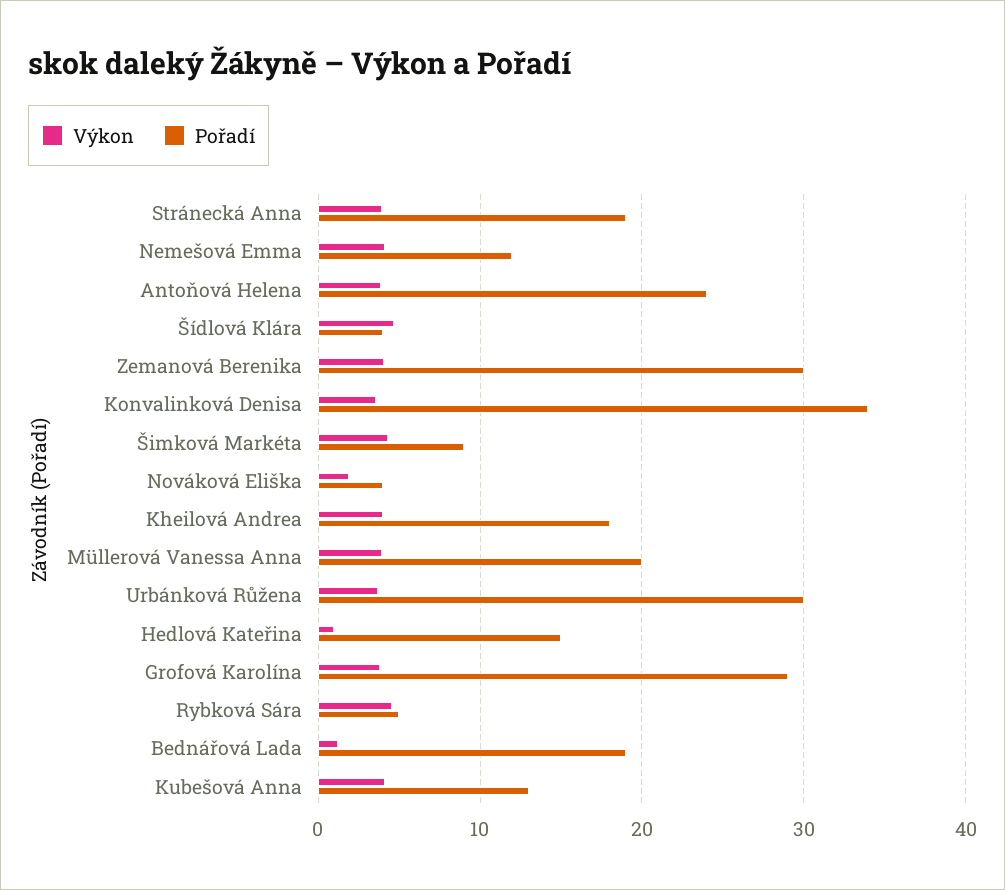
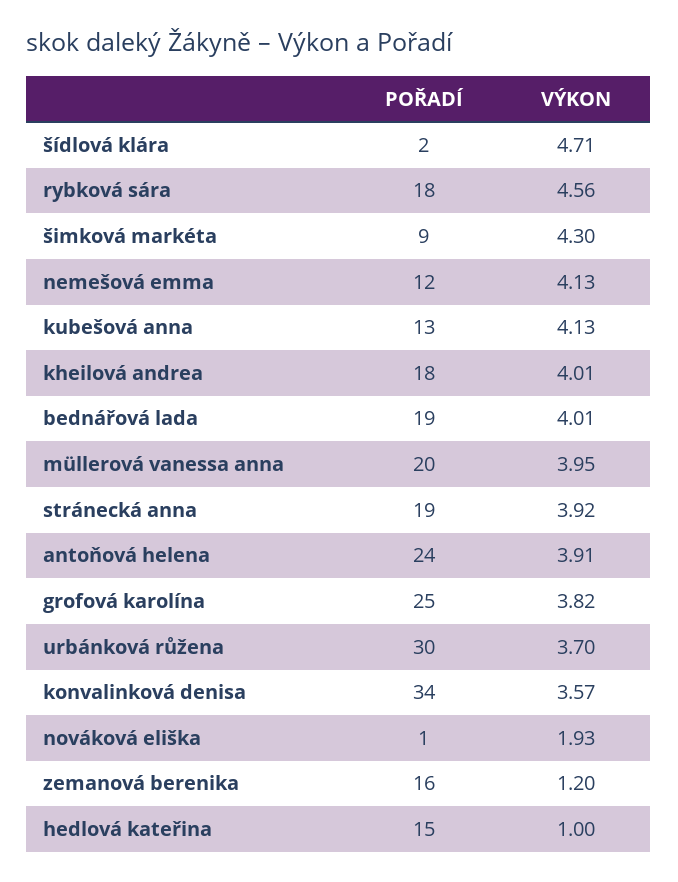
  {
    "Výkon": {
      "Stránecká Anna": 3.92,
      "Nemešová Emma": 4.13,
      "Antoňová Helena": 3.91,
      "Šídlová Klára": 4.71,
-     "Zemanová Berenika": 4,
+     "Zemanová Berenika": 1.2,
      "Konvalinková Denisa": 3.57,
      "Šimková Markéta": 4.3,
      "Nováková Eliška": 1.93,
      "Kheilová Andrea": 4.01,
      "Müllerová Vanessa Anna": 3.95,
      "Urbánková Růžena": 3.7,
      "Hedlová Kateřina": 1,
      "Grofová Karolína": 3.82,
      "Rybková Sára": 4.56,
-     "Bednářová Lada": 1,
+     "Bednářová Lada": 4.01,
      "Kubešová Anna": 4.13
    },
    "Pořadí": {
      "Stránecká Anna": 19,
      "Nemešová Emma": 12,
      "Antoňová Helena": 24,
-     "Šídlová Klára": 4,
+     "Šídlová Klára": 2,
-     "Zemanová Berenika": 30,
+     "Zemanová Berenika": 16,
      "Konvalinková Denisa": 34,
      "Šimková Markéta": 9,
-     "Nováková Eliška": 4,
+     "Nováková Eliška": 1,
      "Kheilová Andrea": 18,
      "Müllerová Vanessa Anna": 20,
      "Urbánková Růžena": 30,
      "Hedlová Kateřina": 15,
-     "Grofová Karolína": 29,
+     "Grofová Karolína": 25,
-     "Rybková Sára": 5,
+     "Rybková Sára": 18,
      "Bednářová Lada": 19,
      "Kubešová Anna": 13
    }
  }

